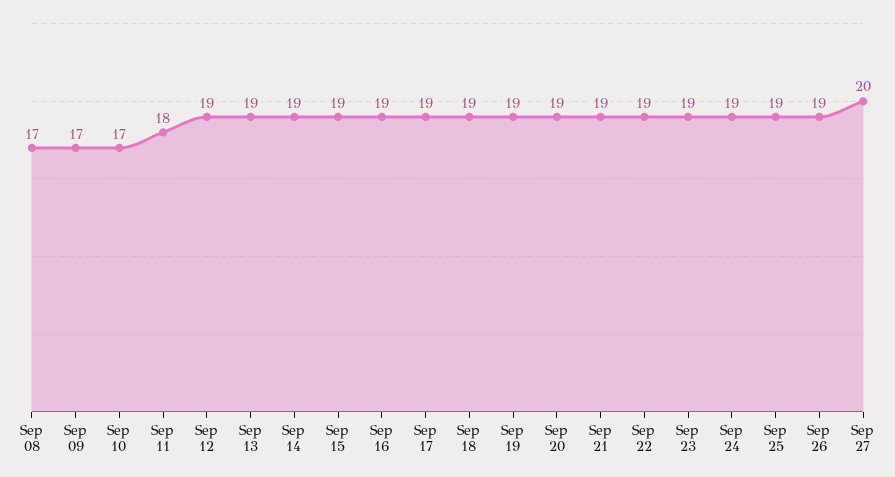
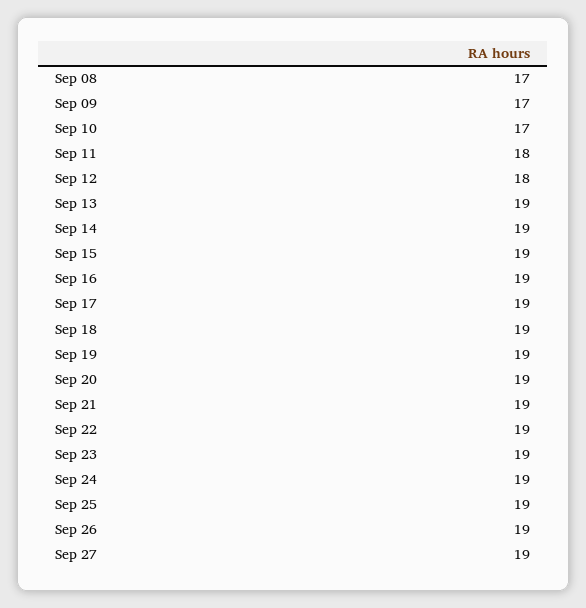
  {
    "Sep 08": 17,
    "Sep 09": 17,
    "Sep 10": 17,
    "Sep 11": 18,
-   "Sep 12": 19,
+   "Sep 12": 18,
    "Sep 13": 19,
    "Sep 14": 19,
    "Sep 15": 19,
    "Sep 16": 19,
    "Sep 17": 19,
    "Sep 18": 19,
    "Sep 19": 19,
    "Sep 20": 19,
    "Sep 21": 19,
    "Sep 22": 19,
    "Sep 23": 19,
    "Sep 24": 19,
    "Sep 25": 19,
    "Sep 26": 19,
-   "Sep 27": 20
+   "Sep 27": 19
  }

